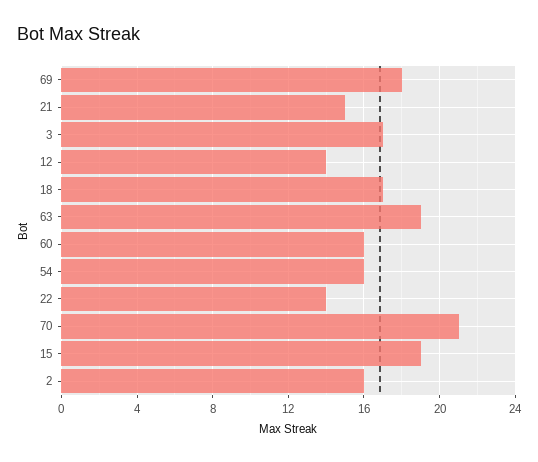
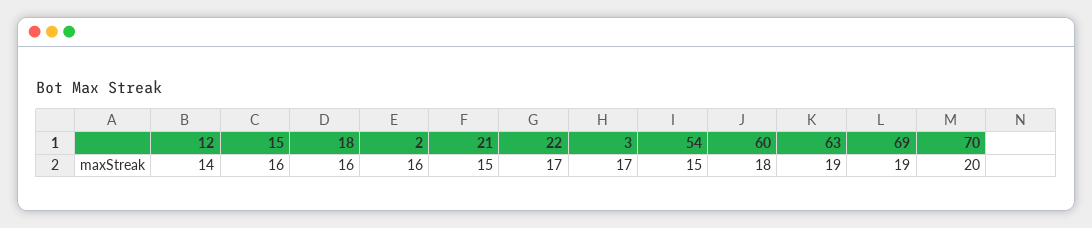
  {
-   "69": 18,
+   "69": 19,
    "21": 15,
    "3": 17,
    "12": 14,
-   "18": 17,
+   "18": 16,
    "63": 19,
-   "60": 16,
+   "60": 18,
-   "54": 16,
+   "54": 15,
-   "22": 14,
+   "22": 17,
-   "70": 21,
+   "70": 20,
-   "15": 19,
+   "15": 16,
    "2": 16
  }

